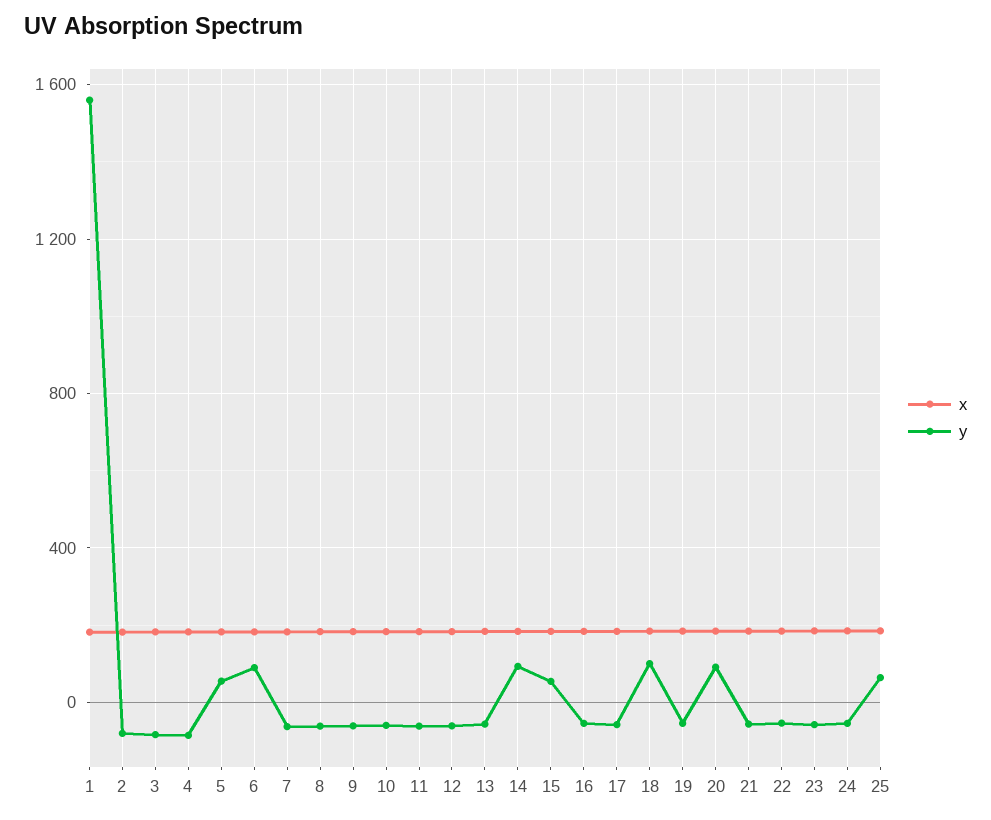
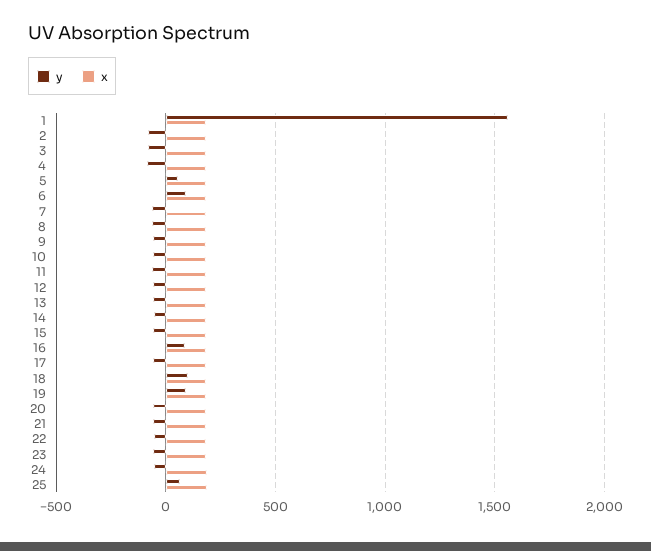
  {
    "x": {
      "1": 200,
      "2": 200,
      "3": 200,
      "4": 200,
      "5": 200,
      "6": 200,
      "7": 200,
      "8": 200,
      "9": 200,
      "10": 200,
      "11": 200,
      "12": 200,
      "13": 200,
      "14": 200,
      "15": 200,
      "16": 200,
      "17": 200,
      "18": 200,
      "19": 200,
      "20": 200,
      "21": 200,
      "22": 200,
      "23": 200,
      "24": 200,
      "25": 200
    },
    "y": {
      "1": 1550,
      "2": -100,
      "3": -100,
      "4": -100,
      "5": 50,
      "6": 100,
      "7": -50,
      "8": -50,
      "9": -50,
      "10": -50,
      "11": -50,
      "12": -50,
      "13": -50,
-     "14": 100,
+     "14": -50,
-     "15": 50,
+     "15": -50,
-     "16": -50,
+     "16": 100,
      "17": -50,
      "18": 100,
-     "19": -50,
+     "19": 100,
-     "20": 100,
+     "20": -50,
      "21": -50,
      "22": -50,
      "23": -50,
      "24": -50,
      "25": 50
    }
  }

